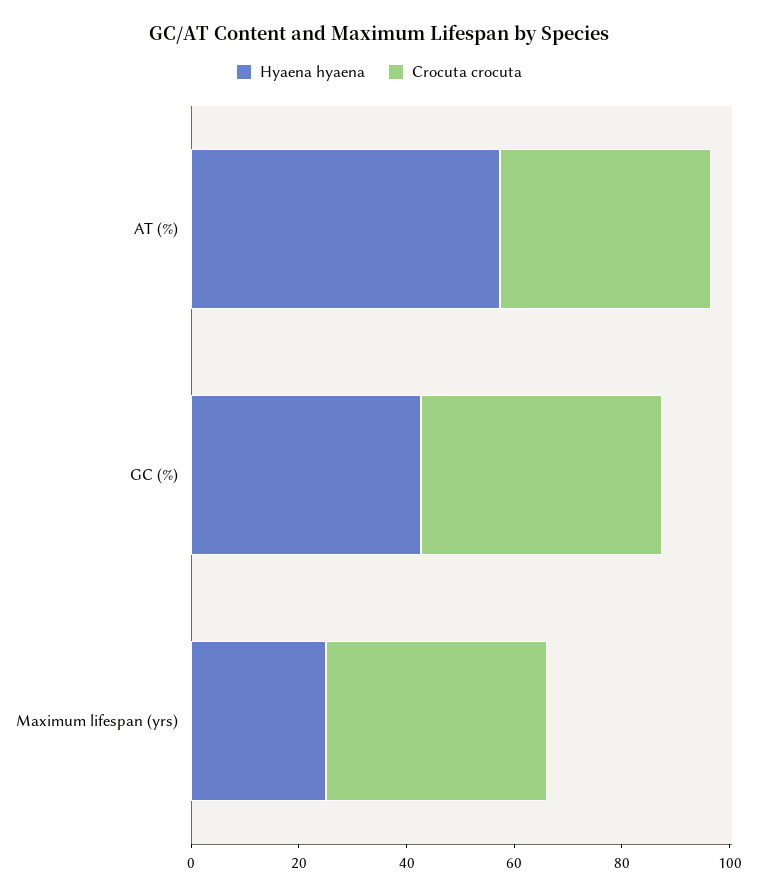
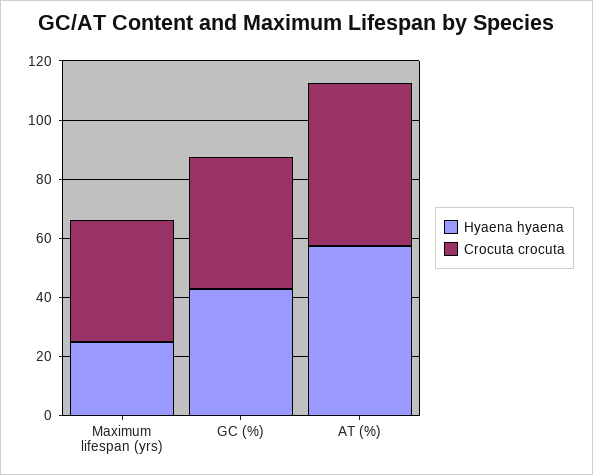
  {
    "Hyaena hyaena": {
      "AT (%)": 55,
      "GC (%)": 45,
      "Maximum lifespan (yrs)": 25
    },
    "Crocuta crocuta": {
-     "AT (%)": 40,
+     "AT (%)": 55,
      "GC (%)": 45,
      "Maximum lifespan (yrs)": 40
    }
  }

